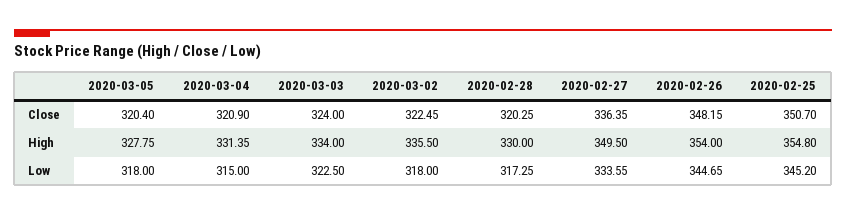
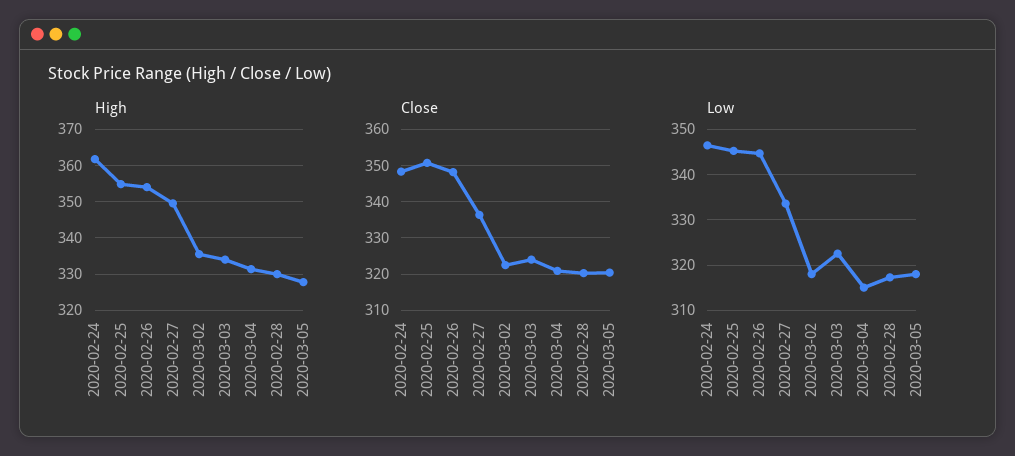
  {
    "Close": {
      "2020-03-05": 320.4,
      "2020-03-04": 320.9,
      "2020-03-03": 324,
      "2020-03-02": 322.45,
      "2020-02-28": 320.25,
      "2020-02-27": 336.35,
      "2020-02-26": 348.15,
-     "2020-02-25": 350.7
+     "2020-02-25": 350.7,
+     "2020-02-24": 348
    },
    "High": {
      "2020-03-05": 327.75,
      "2020-03-04": 331.35,
      "2020-03-03": 334,
      "2020-03-02": 335.5,
      "2020-02-28": 330,
      "2020-02-27": 349.5,
      "2020-02-26": 354,
-     "2020-02-25": 354.8
+     "2020-02-25": 354.8,
+     "2020-02-24": 362
    },
    "Low": {
      "2020-03-05": 318,
      "2020-03-04": 315,
      "2020-03-03": 322.5,
      "2020-03-02": 318,
      "2020-02-28": 317.25,
      "2020-02-27": 333.55,
      "2020-02-26": 344.65,
-     "2020-02-25": 345.2
+     "2020-02-25": 345.2,
+     "2020-02-24": 346
    }
  }

